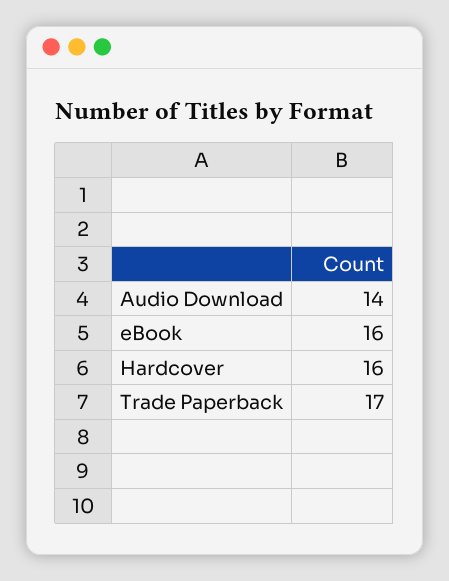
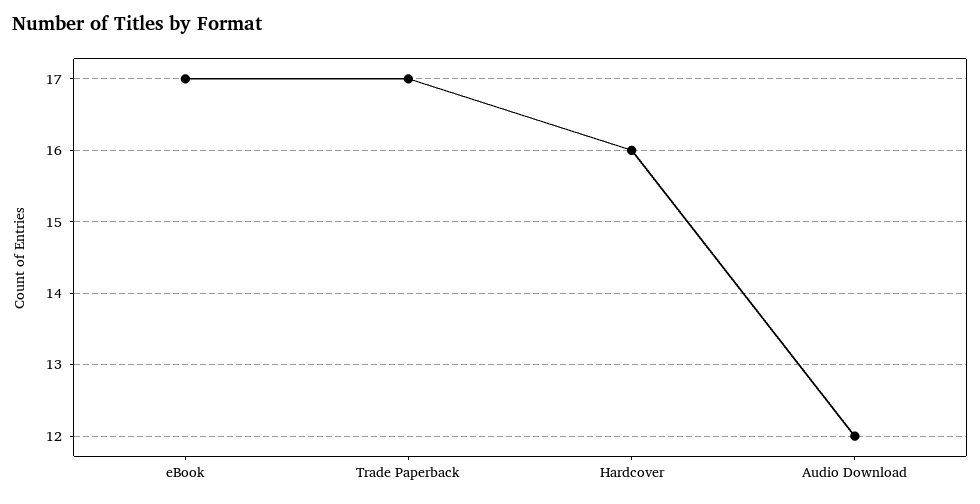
  {
-   "Audio Download": 14,
+   "Audio Download": 12,
-   "eBook": 16,
+   "eBook": 17,
    "Hardcover": 16,
    "Trade Paperback": 17
  }

